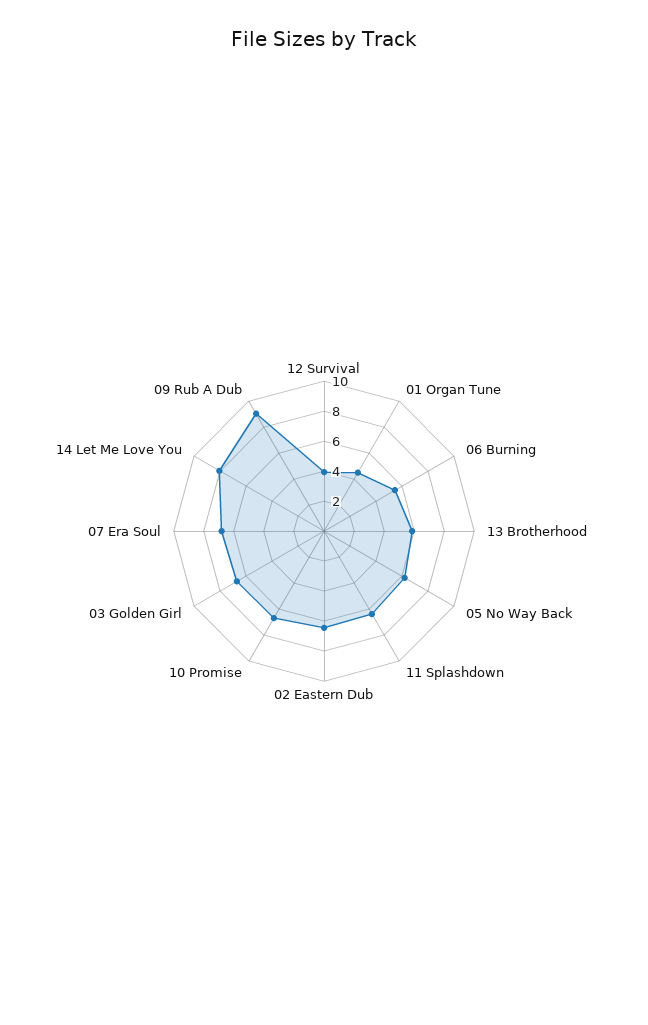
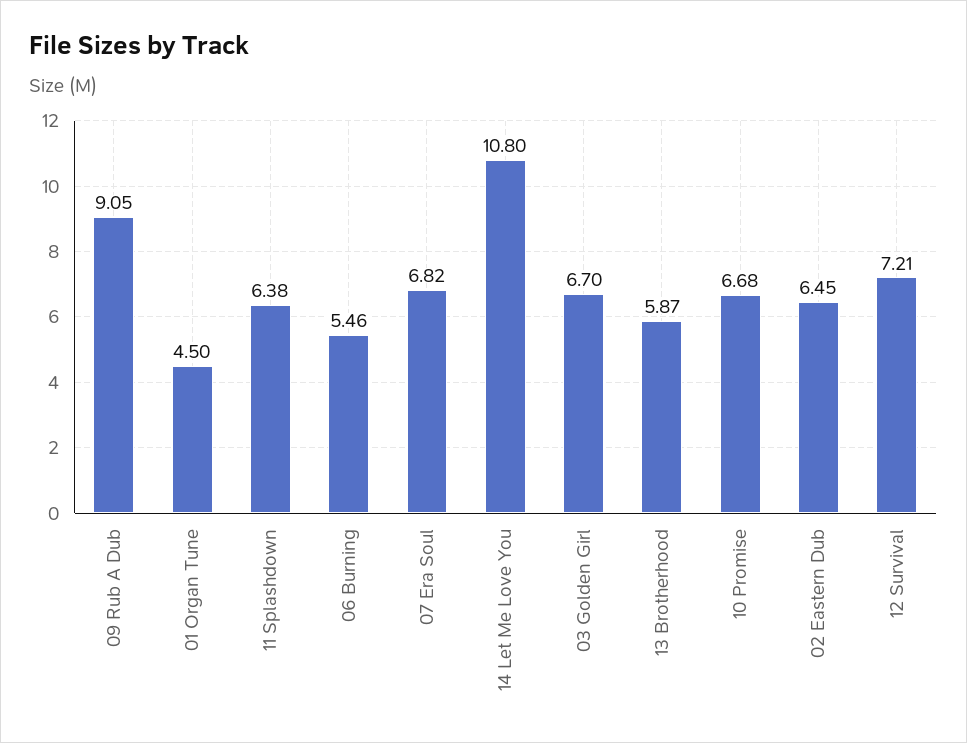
  {
-   "12 Survival": 4,
+   "12 Survival": 7.21,
    "01 Organ Tune": 4.5,
    "06 Burning": 5.46,
    "13 Brotherhood": 5.87,
-   "05 No Way Back": 6,
    "11 Splashdown": 6.38,
    "02 Eastern Dub": 6.45,
    "10 Promise": 6.68,
    "03 Golden Girl": 6.7,
    "07 Era Soul": 6.82,
-   "14 Let Me Love You": 8,
+   "14 Let Me Love You": 10.8,
    "09 Rub A Dub": 9.05
  }

